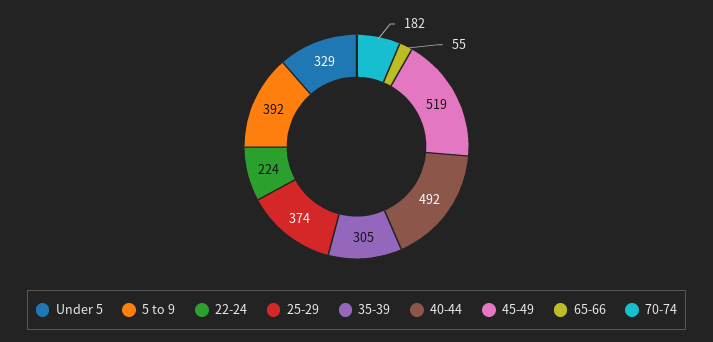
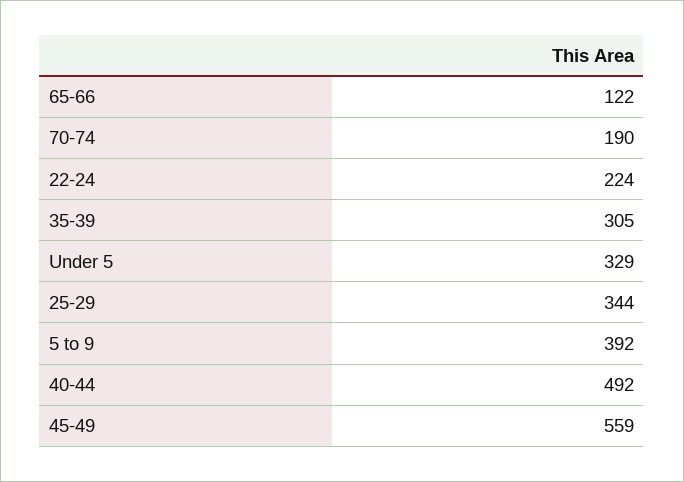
  {
    "Under 5": 329,
    "5 to 9": 392,
    "22-24": 224,
-   "25-29": 374,
+   "25-29": 344,
    "35-39": 305,
    "40-44": 492,
-   "45-49": 519,
+   "45-49": 559,
-   "65-66": 55,
+   "65-66": 122,
-   "70-74": 182
+   "70-74": 190
  }

